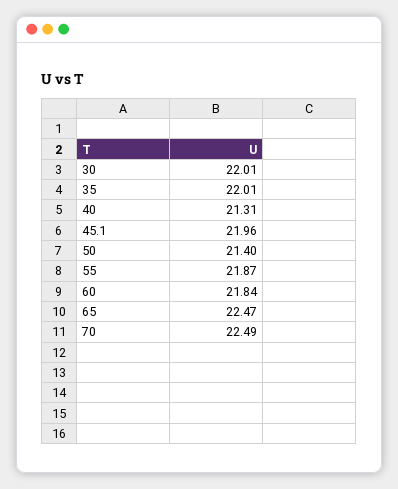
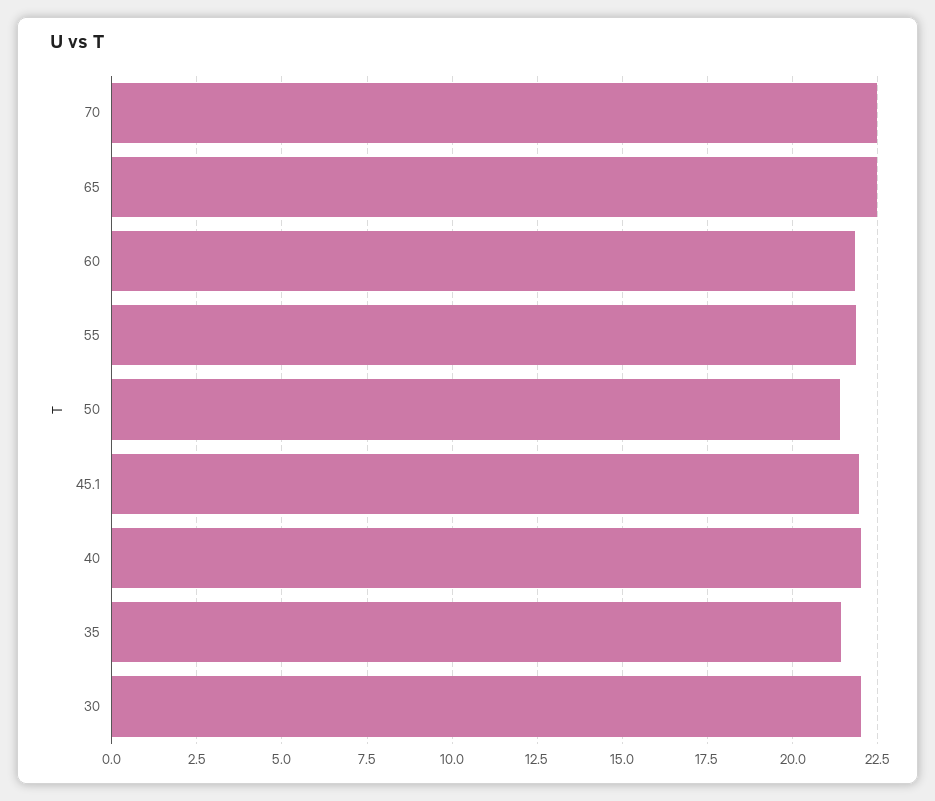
  {
    "30": 22.01,
-   "35": 22.01,
+   "35": 21.5,
-   "40": 21.31,
+   "40": 22,
    "45.1": 21.96,
    "50": 21.4,
    "55": 21.87,
    "60": 21.84,
    "65": 22.47,
    "70": 22.49
  }

